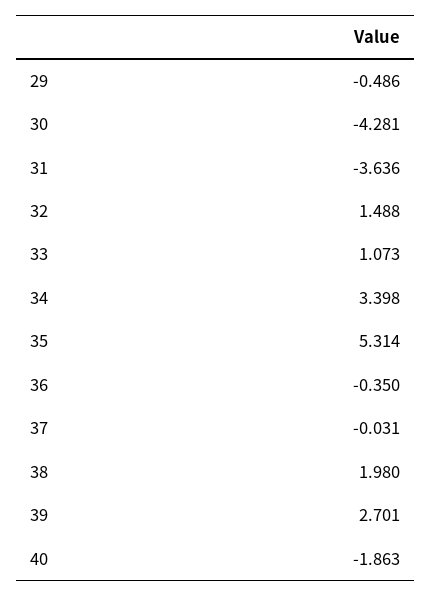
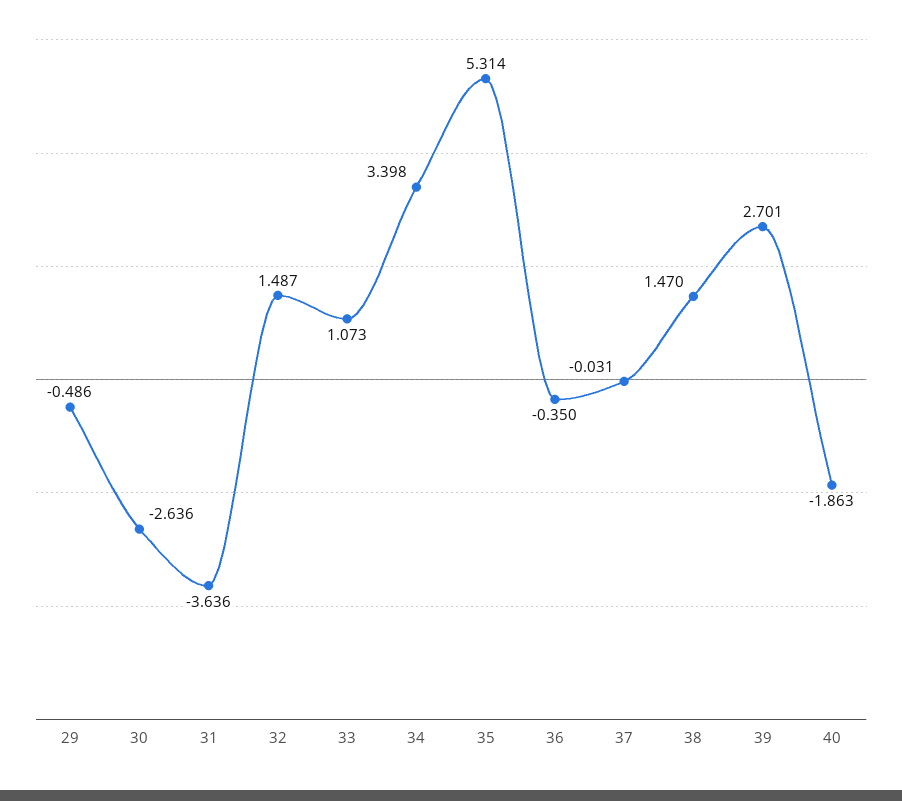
  {
    "29": -0.486,
-   "30": -4.281,
+   "30": -2.636,
    "31": -3.636,
-   "32": 1.488,
+   "32": 1.487,
    "33": 1.073,
    "34": 3.398,
    "35": 5.314,
    "36": -0.35,
    "37": -0.031,
-   "38": 1.98,
+   "38": 1.47,
    "39": 2.701,
    "40": -1.863
  }

